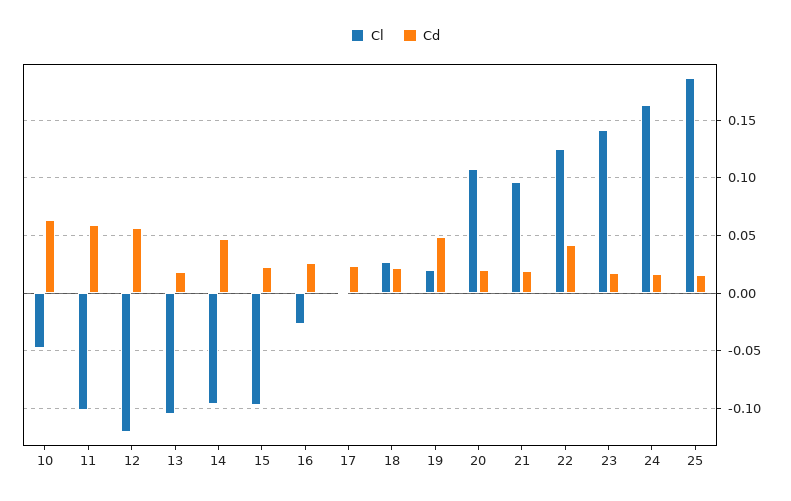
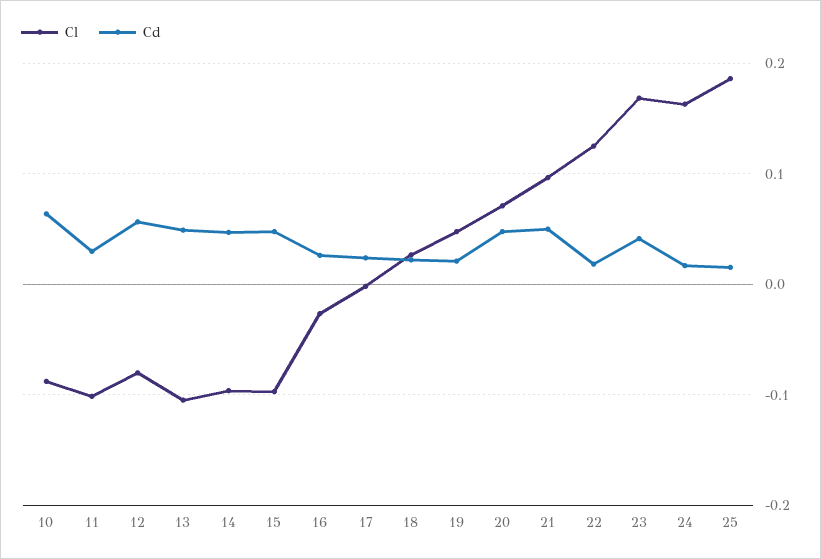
  {
    "Cl": {
-     "10": -0.05,
+     "10": -0.09,
      "11": -0.1,
-     "12": -0.12,
+     "12": -0.08,
      "13": -0.1,
      "14": -0.1,
      "15": -0.1,
      "16": -0.03,
      "17": 0,
      "18": 0.03,
-     "19": 0.02,
+     "19": 0.05,
-     "20": 0.11,
+     "20": 0.07,
      "21": 0.1,
      "22": 0.12,
-     "23": 0.14,
+     "23": 0.17,
      "24": 0.16,
      "25": 0.19
    },
    "Cd": {
      "10": 0.06,
-     "11": 0.06,
+     "11": 0.03,
      "12": 0.06,
-     "13": 0.02,
+     "13": 0.05,
      "14": 0.05,
-     "15": 0.02,
+     "15": 0.05,
      "16": 0.03,
      "17": 0.02,
      "18": 0.02,
-     "19": 0.05,
+     "19": 0.02,
-     "20": 0.02,
+     "20": 0.05,
-     "21": 0.02,
+     "21": 0.05,
-     "22": 0.04,
+     "22": 0.02,
-     "23": 0.02,
+     "23": 0.04,
      "24": 0.02,
      "25": 0.02
    }
  }

